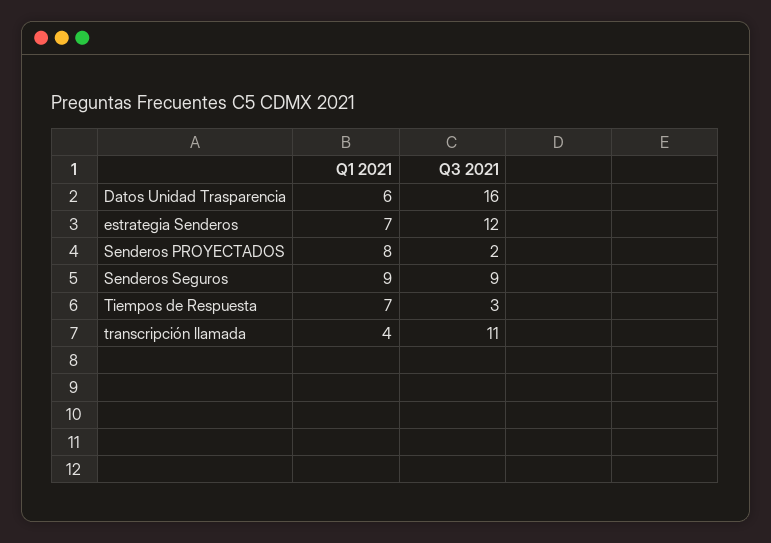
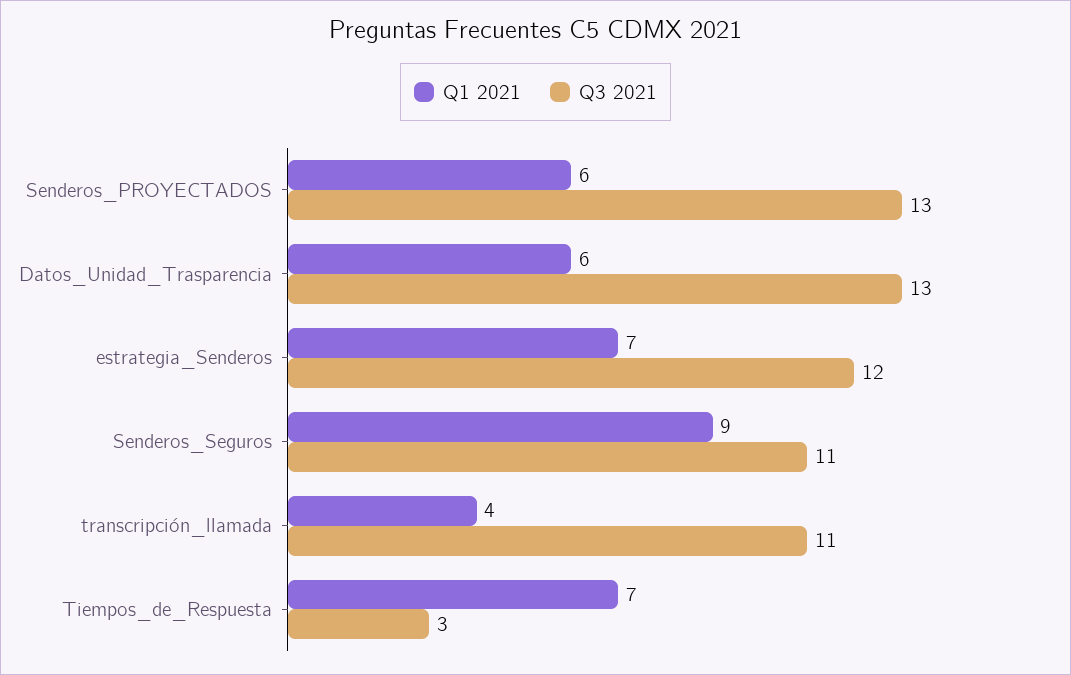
  {
    "Q1 2021": {
      "Datos Unidad Trasparencia": 6,
      "estrategia Senderos": 7,
-     "Senderos PROYECTADOS": 8,
+     "Senderos PROYECTADOS": 6,
      "Senderos Seguros": 9,
      "Tiempos de Respuesta": 7,
      "transcripción llamada": 4
    },
    "Q3 2021": {
-     "Datos Unidad Trasparencia": 16,
+     "Datos Unidad Trasparencia": 13,
      "estrategia Senderos": 12,
-     "Senderos PROYECTADOS": 2,
+     "Senderos PROYECTADOS": 13,
-     "Senderos Seguros": 9,
+     "Senderos Seguros": 11,
      "Tiempos de Respuesta": 3,
      "transcripción llamada": 11
    }
  }

